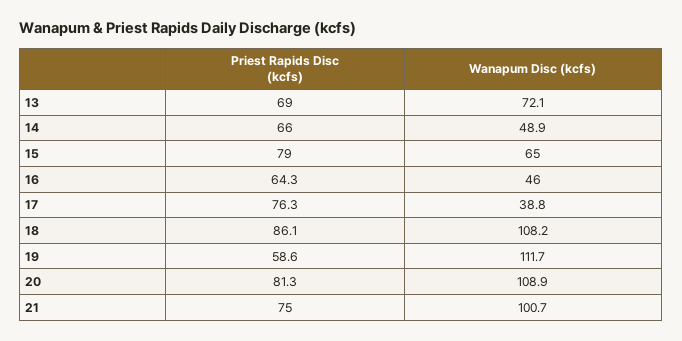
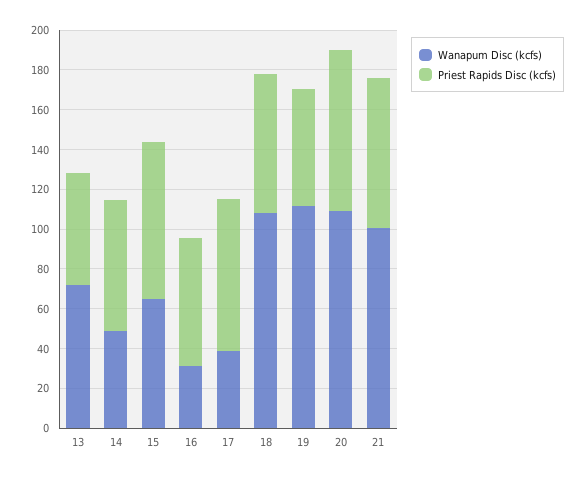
  {
    "Priest Rapids Disc (kcfs)": {
-     "13": 69,
+     "13": 55,
      "14": 66,
      "15": 79,
      "16": 64.3,
      "17": 76.3,
-     "18": 86.1,
+     "18": 70,
      "19": 58.6,
      "20": 81.3,
      "21": 75
    },
    "Wanapum Disc (kcfs)": {
      "13": 72.1,
      "14": 48.9,
      "15": 65,
-     "16": 46,
+     "16": 30,
      "17": 38.8,
      "18": 108.2,
      "19": 111.7,
      "20": 108.9,
      "21": 100.7
    }
  }

